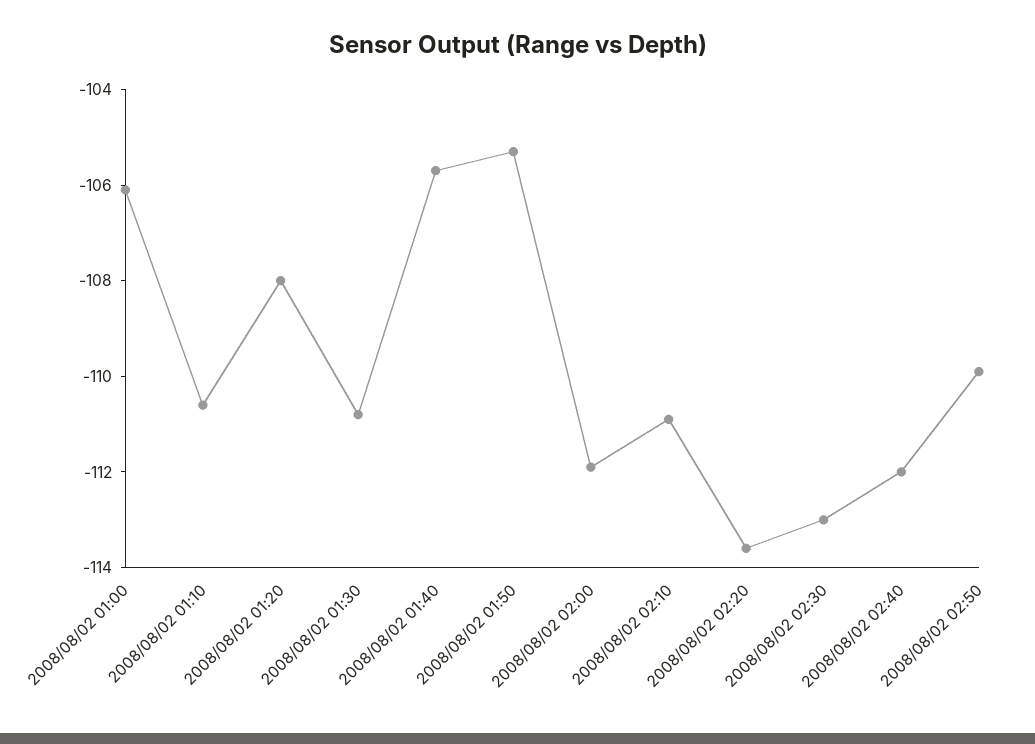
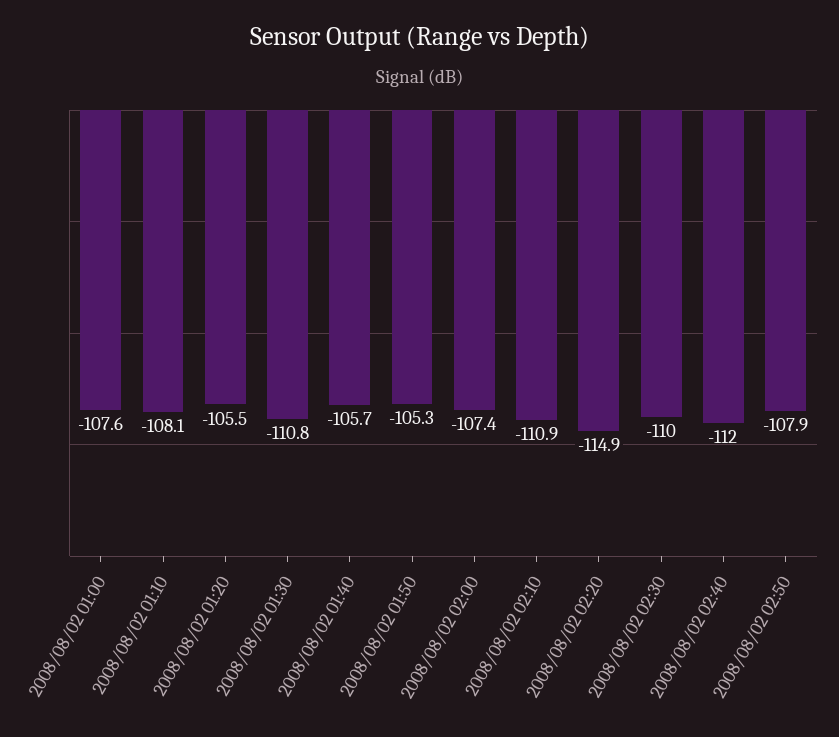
  {
-   "2008/08/02 01:00": -106,
+   "2008/08/02 01:00": -107.6,
-   "2008/08/02 01:10": -110.5,
+   "2008/08/02 01:10": -108.1,
-   "2008/08/02 01:20": -108,
+   "2008/08/02 01:20": -105.5,
    "2008/08/02 01:30": -110.8,
    "2008/08/02 01:40": -105.7,
    "2008/08/02 01:50": -105.3,
-   "2008/08/02 02:00": -112,
+   "2008/08/02 02:00": -107.4,
    "2008/08/02 02:10": -110.9,
-   "2008/08/02 02:20": -113.5,
+   "2008/08/02 02:20": -114.9,
-   "2008/08/02 02:30": -113,
+   "2008/08/02 02:30": -110,
    "2008/08/02 02:40": -112,
-   "2008/08/02 02:50": -110
+   "2008/08/02 02:50": -107.9
  }

